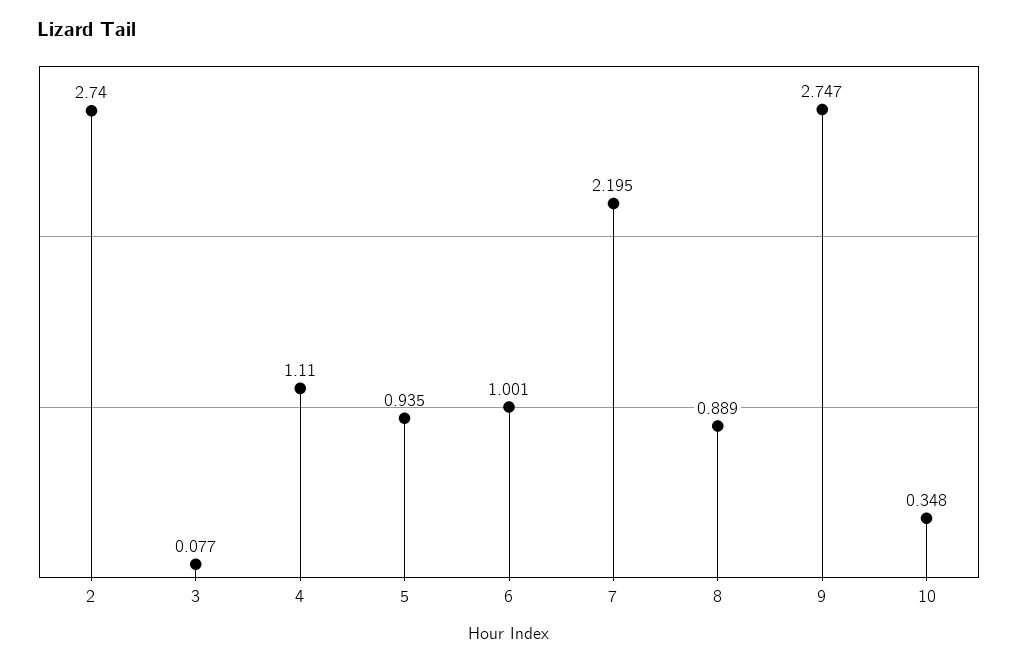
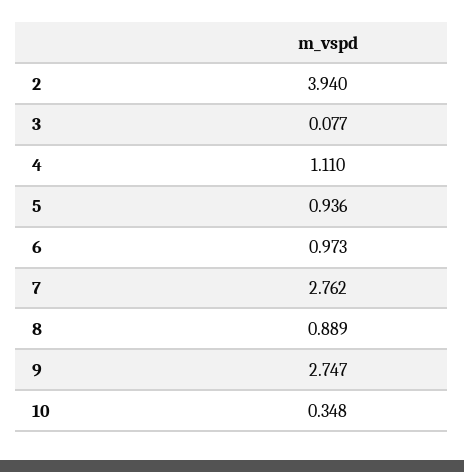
  {
-   "2": 2.74,
+   "2": 3.94,
    "3": 0.077,
    "4": 1.11,
-   "5": 0.935,
+   "5": 0.936,
-   "6": 1.001,
+   "6": 0.973,
-   "7": 2.195,
+   "7": 2.762,
    "8": 0.889,
    "9": 2.747,
    "10": 0.348
  }

